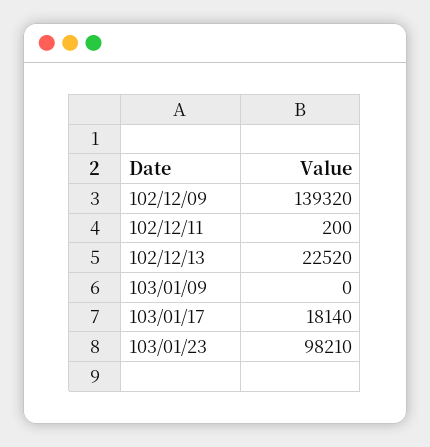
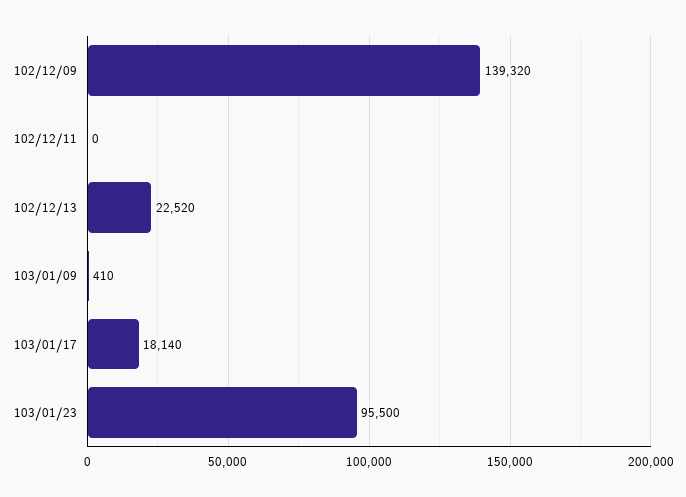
  {
    "102/12/09": 139320,
-   "102/12/11": 200,
+   "102/12/11": 0,
    "102/12/13": 22520,
-   "103/01/09": 0,
+   "103/01/09": 410,
    "103/01/17": 18140,
-   "103/01/23": 98210
+   "103/01/23": 95500
  }

